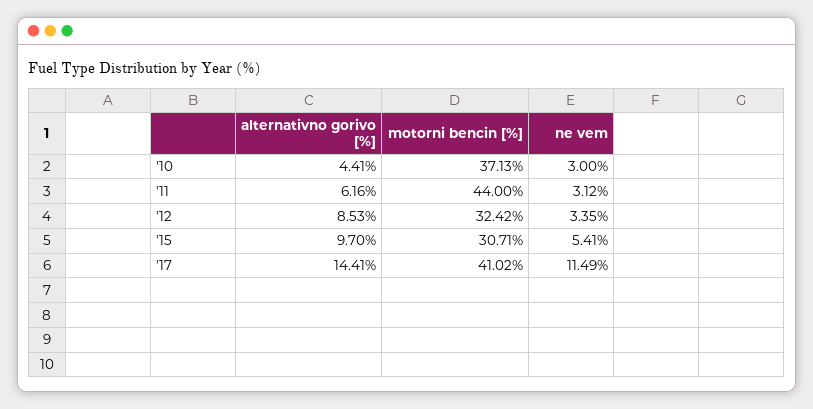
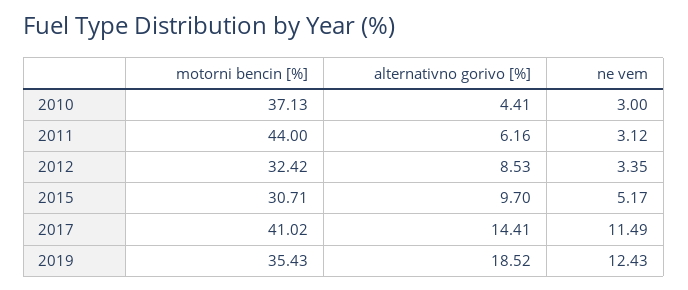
  {
    "alternativno gorivo [%]": {
      "'10": 4.41,
      "'11": 6.16,
      "'12": 8.53,
      "'15": 9.7,
-     "'17": 14.41
+     "'17": 14.41,
+     "2019": 18.52
    },
    "motorni bencin [%]": {
      "'10": 37.13,
      "'11": 44,
      "'12": 32.42,
      "'15": 30.71,
-     "'17": 41.02
+     "'17": 41.02,
+     "2019": 35.43
    },
    "ne vem": {
      "'10": 3,
      "'11": 3.12,
      "'12": 3.35,
-     "'15": 5.41,
+     "'15": 5.17,
-     "'17": 11.49
+     "'17": 11.49,
+     "2019": 12.43
    }
  }

